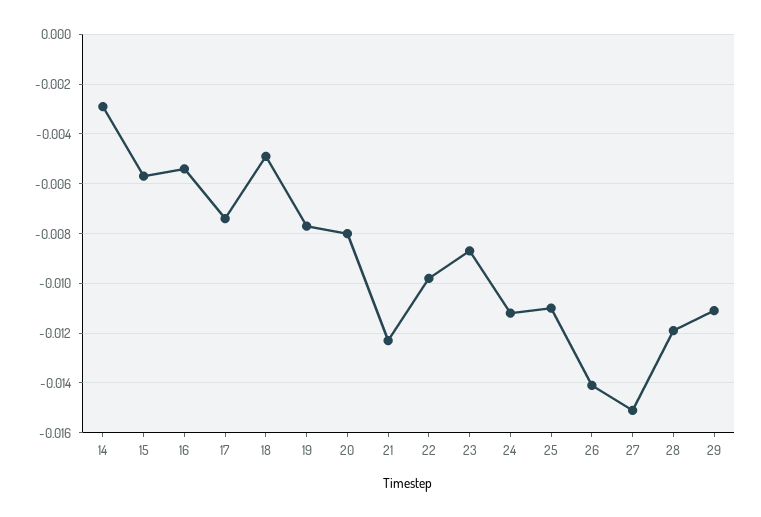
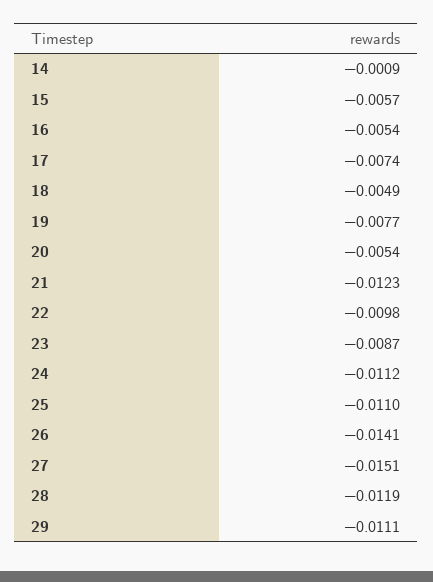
  {
-   "14": -0.003,
+   "14": -0.0009,
    "15": -0.0057,
    "16": -0.0054,
    "17": -0.0074,
    "18": -0.0049,
    "19": -0.0077,
-   "20": -0.008,
+   "20": -0.0054,
    "21": -0.0123,
    "22": -0.0098,
    "23": -0.0087,
    "24": -0.0112,
    "25": -0.011,
    "26": -0.0141,
    "27": -0.0151,
    "28": -0.0119,
    "29": -0.0111
  }

